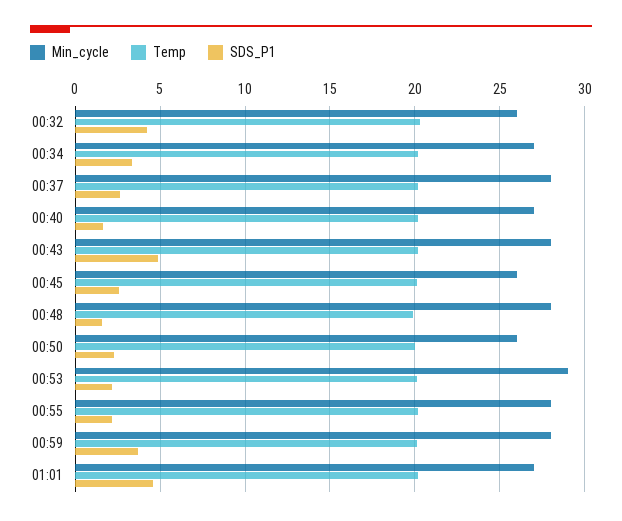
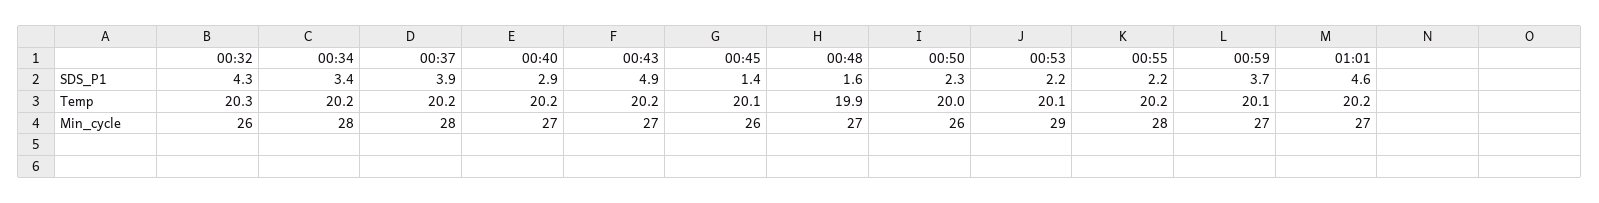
  {
    "Min_cycle": {
      "00:32": 26,
-     "00:34": 27,
+     "00:34": 28,
      "00:37": 28,
      "00:40": 27,
-     "00:43": 28,
+     "00:43": 27,
      "00:45": 26,
-     "00:48": 28,
+     "00:48": 27,
      "00:50": 26,
      "00:53": 29,
      "00:55": 28,
-     "00:59": 28,
+     "00:59": 27,
      "01:01": 27
    },
    "Temp": {
      "00:32": 20.3,
      "00:34": 20.2,
      "00:37": 20.2,
      "00:40": 20.2,
      "00:43": 20.2,
      "00:45": 20.1,
      "00:48": 19.9,
      "00:50": 20,
      "00:53": 20.1,
      "00:55": 20.2,
      "00:59": 20.1,
      "01:01": 20.2
    },
    "SDS_P1": {
      "00:32": 4.3,
      "00:34": 3.4,
-     "00:37": 2.5,
+     "00:37": 3.9,
-     "00:40": 1.5,
+     "00:40": 2.9,
      "00:43": 4.9,
-     "00:45": 2.5,
+     "00:45": 1.4,
      "00:48": 1.6,
      "00:50": 2.3,
      "00:53": 2.2,
      "00:55": 2.2,
      "00:59": 3.7,
      "01:01": 4.6
    }
  }

